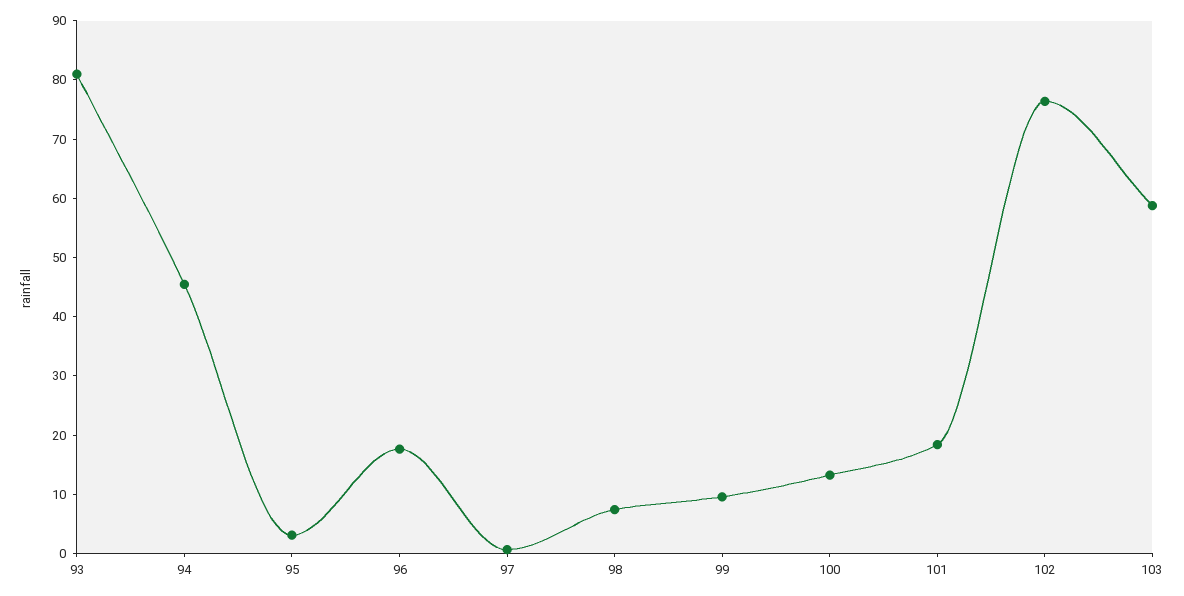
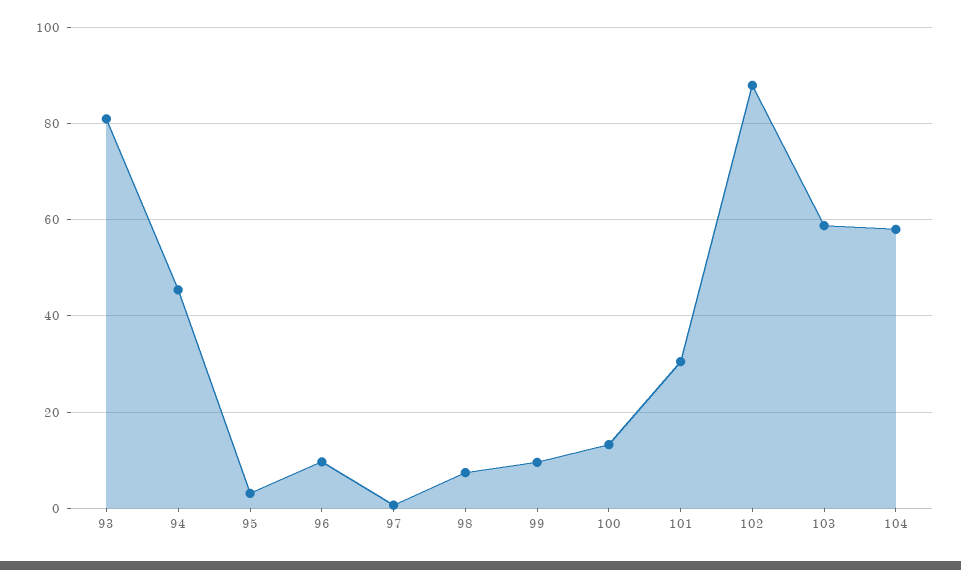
  {
    "93": 80,
    "94": 46,
    "95": 4,
-   "96": 18,
+   "96": 10,
    "97": 0,
    "98": 8,
    "99": 10,
    "100": 14,
-   "101": 18,
+   "101": 30,
-   "102": 76,
+   "102": 88,
-   "103": 58
+   "103": 58,
+   "104": 58
  }

